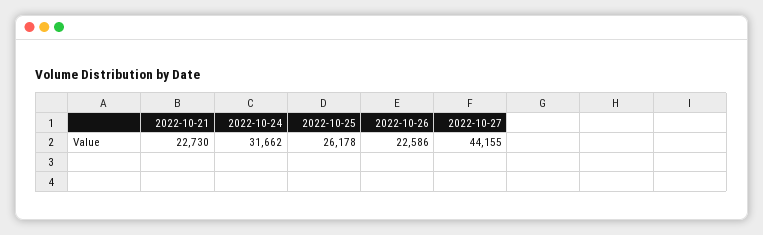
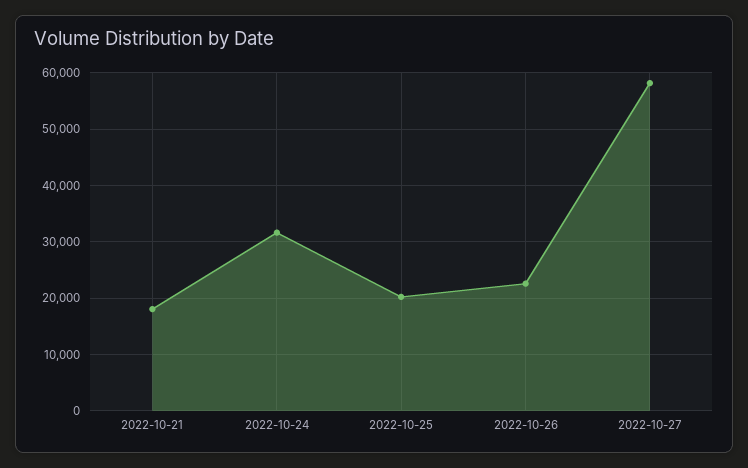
  {
-   "2022-10-21": 22730,
+   "2022-10-21": 18000,
    "2022-10-24": 31662,
-   "2022-10-25": 26178,
+   "2022-10-25": 20000,
    "2022-10-26": 22586,
-   "2022-10-27": 44155
+   "2022-10-27": 58000
  }

